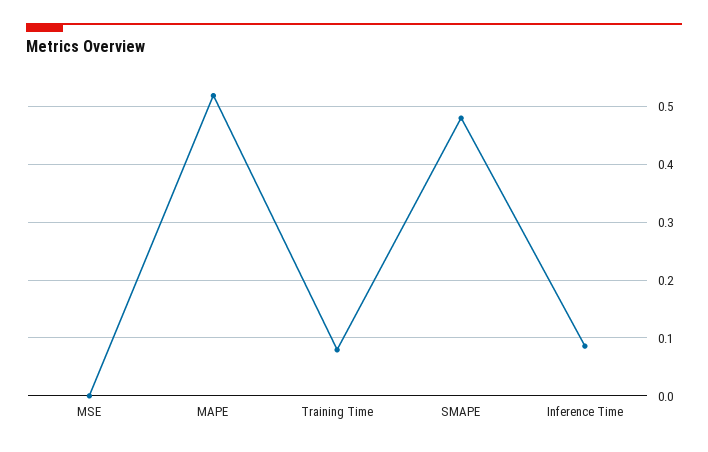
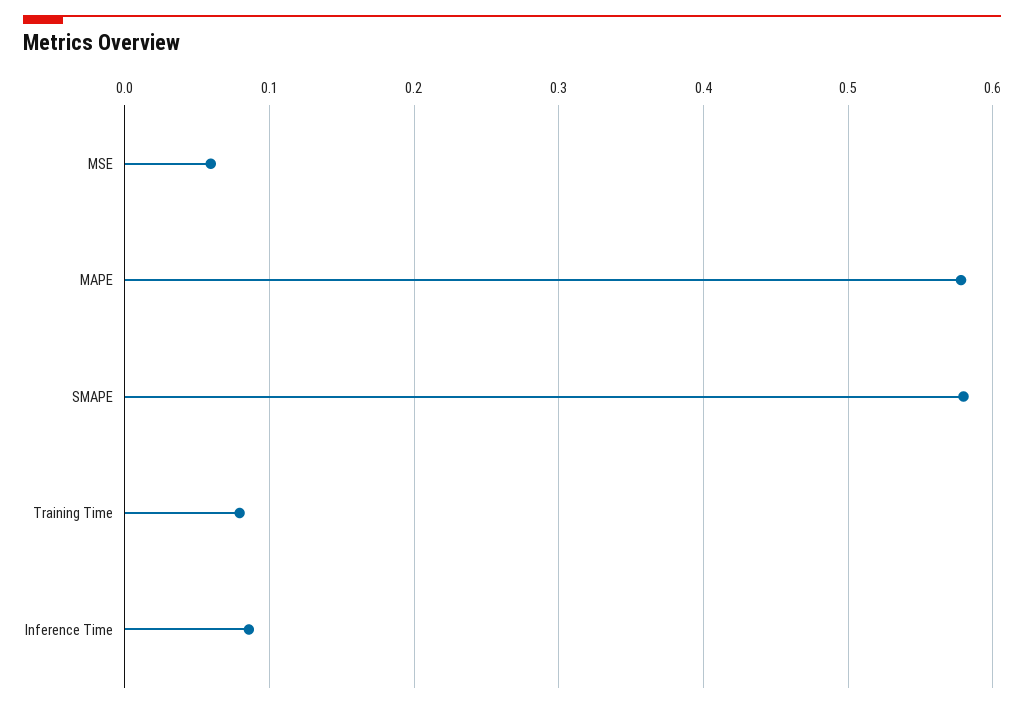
  {
-   "MSE": 0,
+   "MSE": 0.06,
-   "MAPE": 0.52,
+   "MAPE": 0.58,
    "Training Time": 0.08,
-   "SMAPE": 0.48,
+   "SMAPE": 0.58,
    "Inference Time": 0.09
  }

